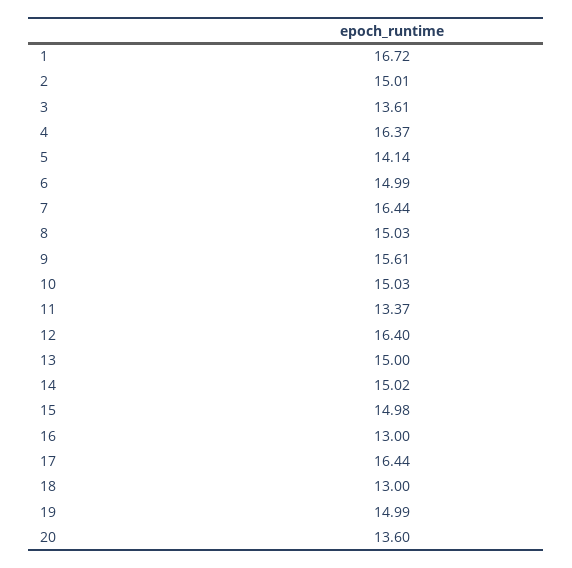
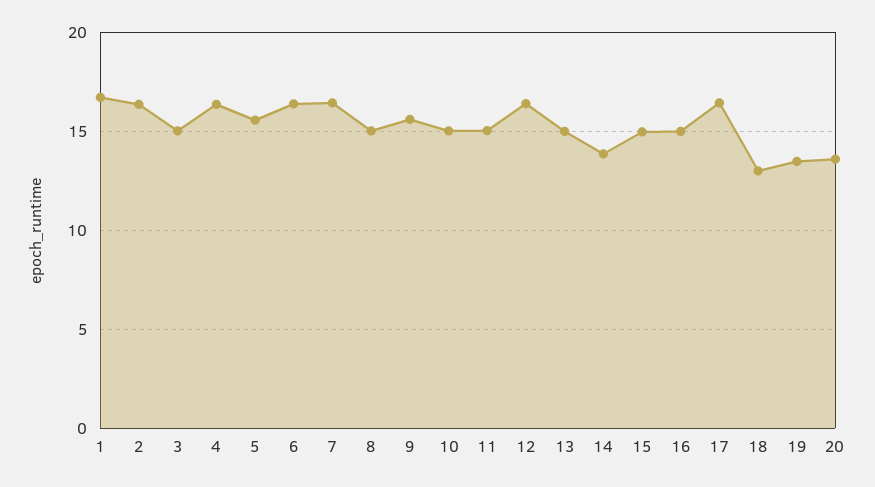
  {
    "1": 16.72,
-   "2": 15.01,
+   "2": 16.5,
-   "3": 13.61,
+   "3": 15,
    "4": 16.37,
-   "5": 14.14,
+   "5": 15.5,
-   "6": 14.99,
+   "6": 16.5,
    "7": 16.44,
    "8": 15.03,
    "9": 15.61,
    "10": 15.03,
-   "11": 13.37,
+   "11": 15,
    "12": 16.4,
    "13": 15,
-   "14": 15.02,
+   "14": 14,
    "15": 14.98,
-   "16": 13,
+   "16": 15,
    "17": 16.44,
    "18": 13,
-   "19": 14.99,
+   "19": 13.5,
    "20": 13.6
  }

